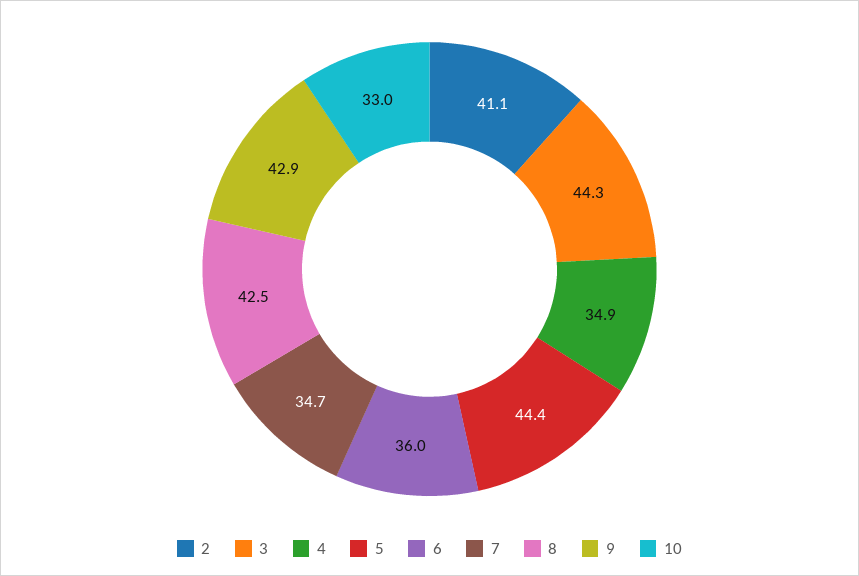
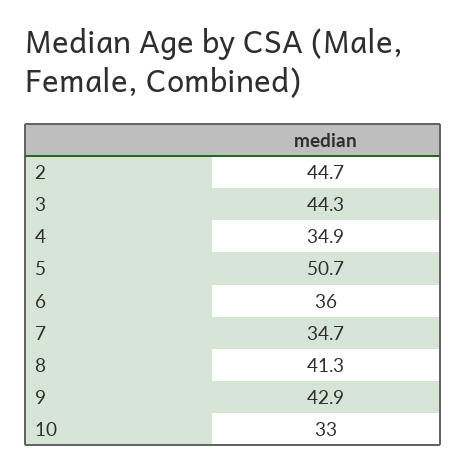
  {
-   "2": 41.1,
+   "2": 44.7,
    "3": 44.3,
    "4": 34.9,
-   "5": 44.4,
+   "5": 50.7,
    "6": 36,
    "7": 34.7,
-   "8": 42.5,
+   "8": 41.3,
    "9": 42.9,
    "10": 33
  }

